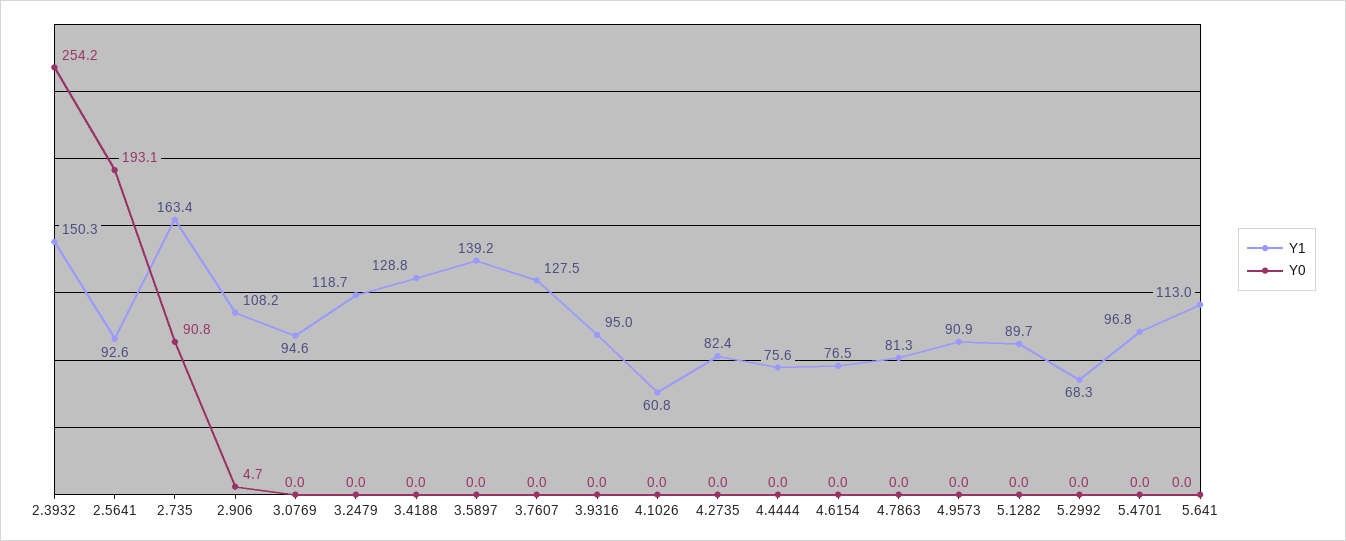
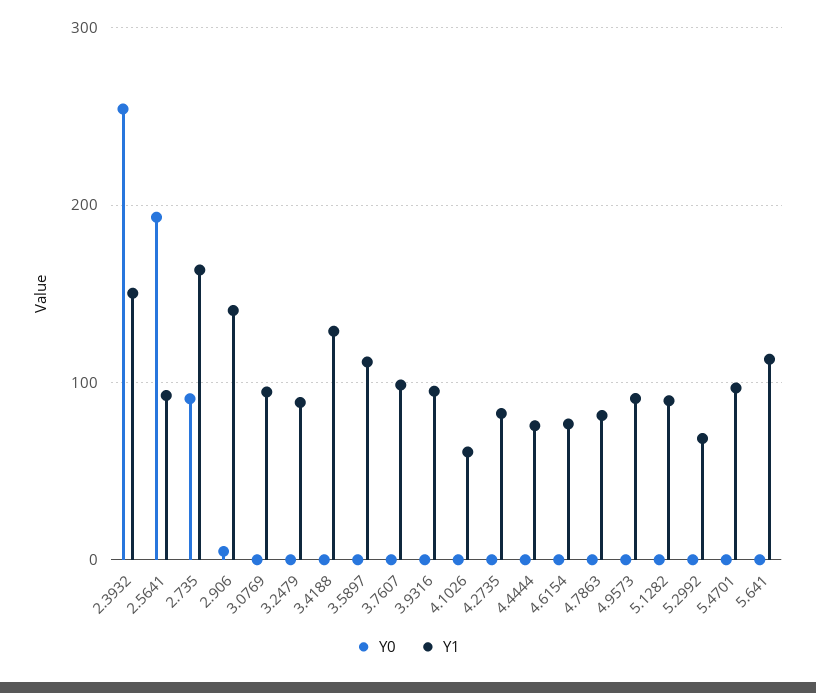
  {
    "Y1": {
      "2.3932": 150.3,
      "2.5641": 92.6,
      "2.735": 163.4,
-     "2.906": 108.2,
+     "2.906": 140,
      "3.0769": 94.6,
-     "3.2479": 118.7,
+     "3.2479": 90,
      "3.4188": 128.8,
-     "3.5897": 139.2,
+     "3.5897": 110,
-     "3.7607": 127.5,
+     "3.7607": 100,
      "3.9316": 95,
      "4.1026": 60.8,
      "4.2735": 82.4,
      "4.4444": 75.6,
      "4.6154": 76.5,
      "4.7863": 81.3,
      "4.9573": 90.9,
      "5.1282": 89.7,
      "5.2992": 68.3,
      "5.4701": 96.8,
      "5.641": 113
    },
    "Y0": {
      "2.3932": 254.2,
      "2.5641": 193.1,
      "2.735": 90.8,
      "2.906": 4.7,
      "3.0769": 0,
      "3.2479": 0,
      "3.4188": 0,
      "3.5897": 0,
      "3.7607": 0,
      "3.9316": 0,
      "4.1026": 0,
      "4.2735": 0,
      "4.4444": 0,
      "4.6154": 0,
      "4.7863": 0,
      "4.9573": 0,
      "5.1282": 0,
      "5.2992": 0,
      "5.4701": 0,
      "5.641": 0
    }
  }

